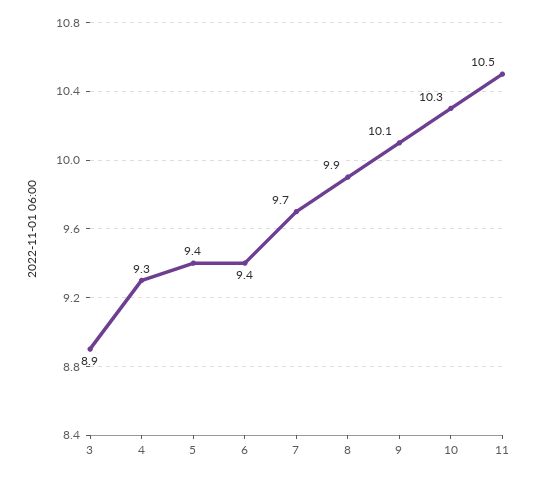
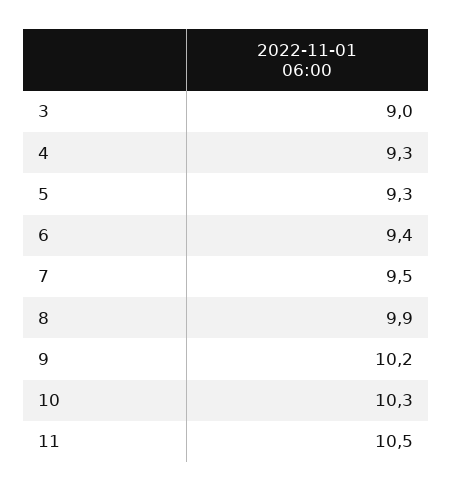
  {
-   "3": 8.9,
+   "3": 9,
    "4": 9.3,
-   "5": 9.4,
+   "5": 9.3,
    "6": 9.4,
-   "7": 9.7,
+   "7": 9.5,
    "8": 9.9,
-   "9": 10.1,
+   "9": 10.2,
    "10": 10.3,
    "11": 10.5
  }

